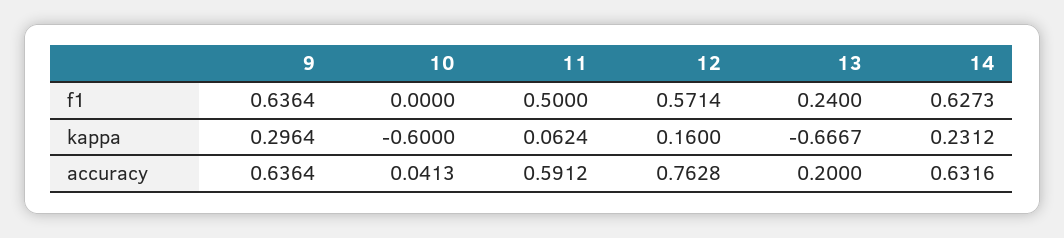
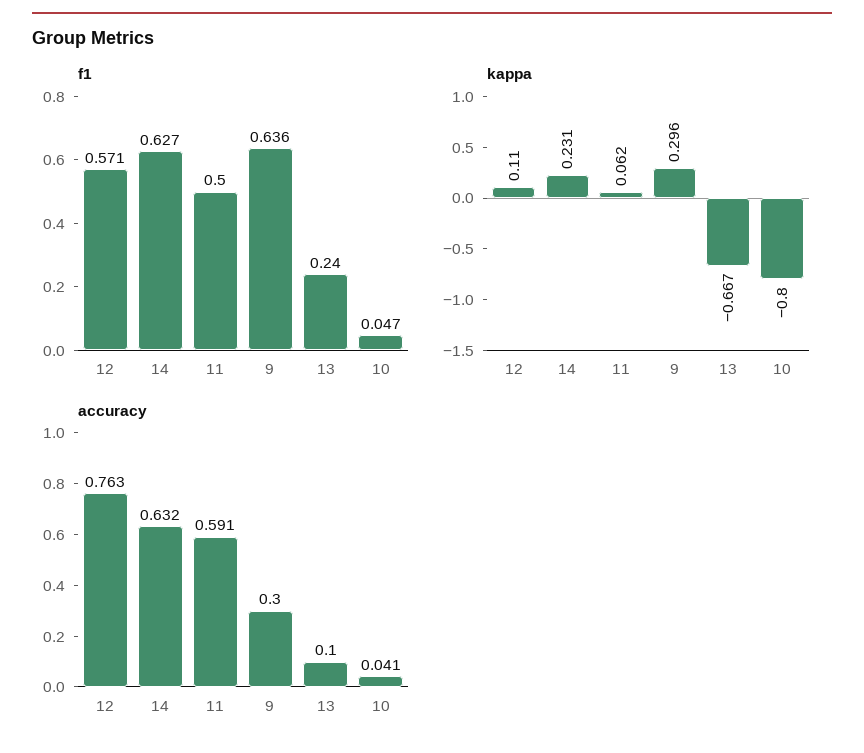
  {
    "f1": {
      "9": 0.6364,
-     "10": 0,
+     "10": 0.047,
      "11": 0.5,
      "12": 0.5714,
      "13": 0.24,
      "14": 0.6273
    },
    "kappa": {
      "9": 0.2964,
-     "10": -0.6,
+     "10": -0.8,
      "11": 0.0624,
-     "12": 0.16,
+     "12": 0.11,
      "13": -0.6667,
      "14": 0.2312
    },
    "accuracy": {
-     "9": 0.6364,
+     "9": 0.3,
      "10": 0.0413,
      "11": 0.5912,
      "12": 0.7628,
-     "13": 0.2,
+     "13": 0.1,
      "14": 0.6316
    }
  }

